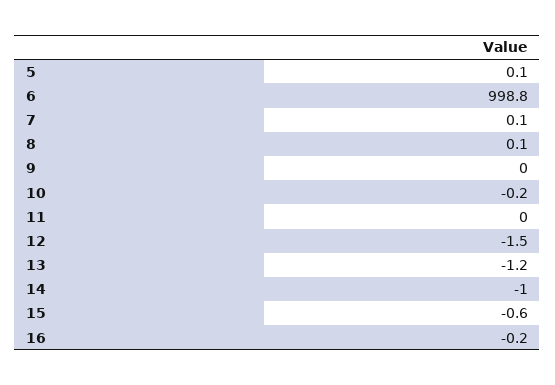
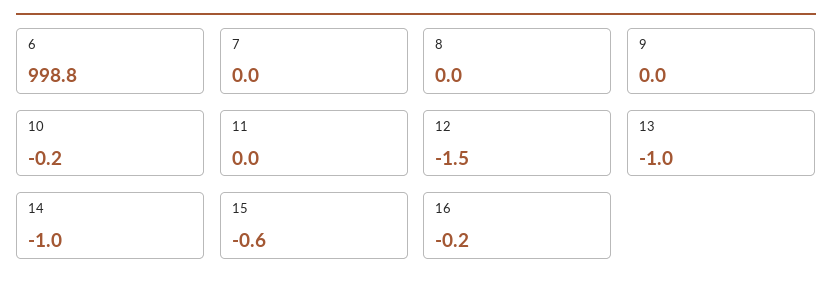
  {
-   "5": 0.1,
    "6": 998.8,
-   "7": 0.1,
+   "7": 0,
-   "8": 0.1,
+   "8": 0,
    "9": 0,
    "10": -0.2,
    "11": 0,
    "12": -1.5,
-   "13": -1.2,
+   "13": -1,
    "14": -1,
    "15": -0.6,
    "16": -0.2
  }

